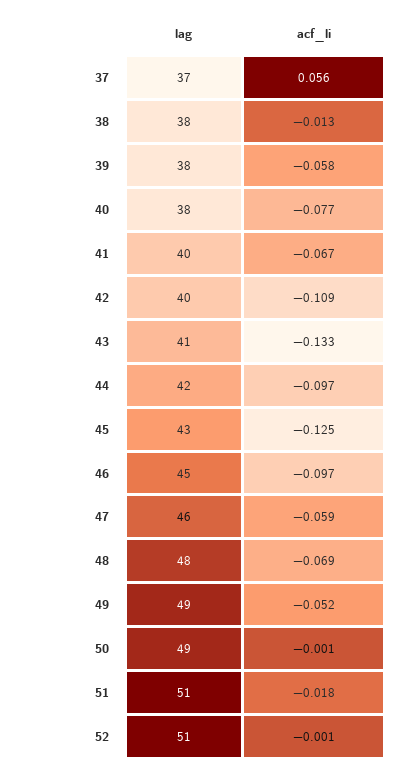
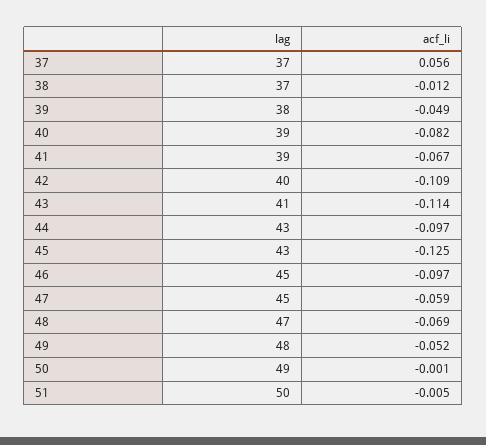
  {
    "lag": {
      "37": 37,
-     "38": 38,
+     "38": 37,
      "39": 38,
-     "40": 38,
+     "40": 39,
-     "41": 40,
+     "41": 39,
      "42": 40,
      "43": 41,
-     "44": 42,
+     "44": 43,
      "45": 43,
      "46": 45,
-     "47": 46,
+     "47": 45,
-     "48": 48,
+     "48": 47,
-     "49": 49,
+     "49": 48,
      "50": 49,
-     "51": 51,
+     "51": 50
-     "52": 51
    },
    "acf_li": {
      "37": 0.056,
-     "38": -0.013,
+     "38": -0.012,
-     "39": -0.058,
+     "39": -0.049,
-     "40": -0.077,
+     "40": -0.082,
      "41": -0.067,
      "42": -0.109,
-     "43": -0.133,
+     "43": -0.114,
      "44": -0.097,
      "45": -0.125,
      "46": -0.097,
      "47": -0.059,
      "48": -0.069,
      "49": -0.052,
      "50": -0.001,
-     "51": -0.018,
+     "51": -0.005
-     "52": -0.001
    }
  }

